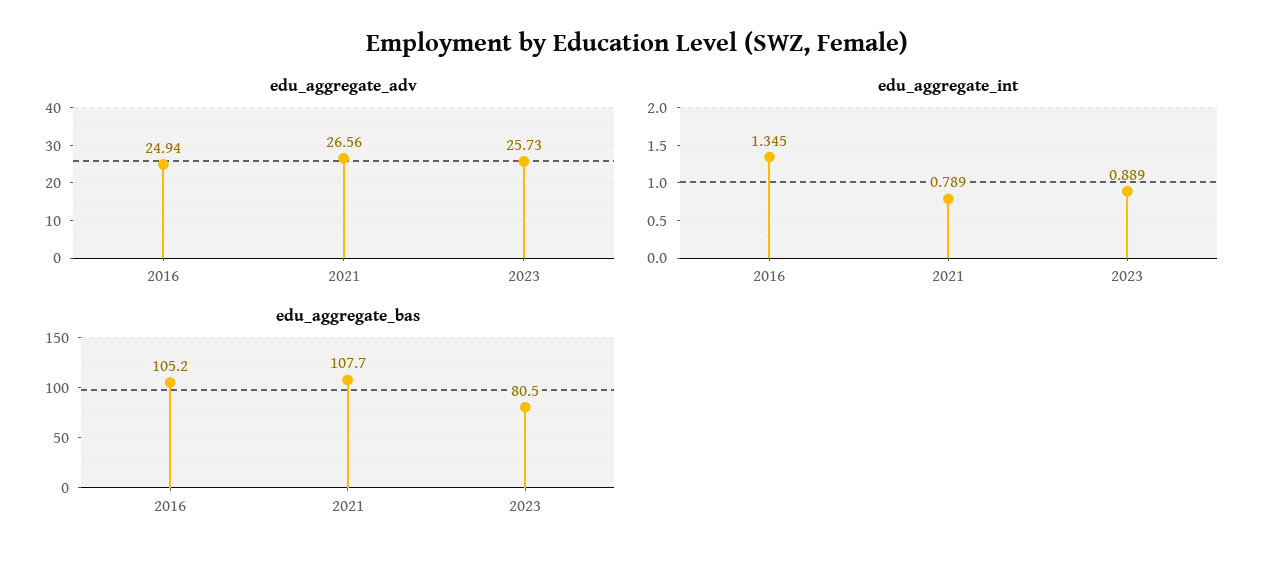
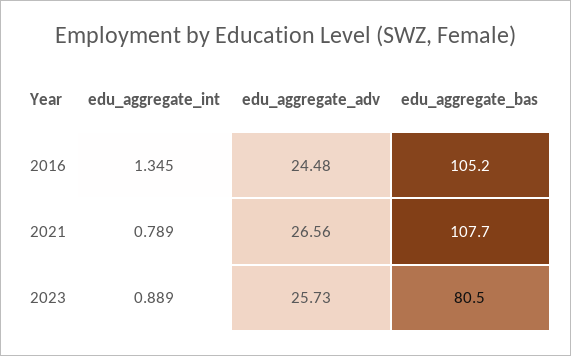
  {
    "edu_aggregate_adv": {
-     "2016": 24.94,
+     "2016": 24.48,
      "2021": 26.56,
      "2023": 25.73
    },
    "edu_aggregate_int": {
      "2016": 1.345,
      "2021": 0.789,
      "2023": 0.889
    },
    "edu_aggregate_bas": {
      "2016": 105.2,
      "2021": 107.7,
      "2023": 80.5
    }
  }

